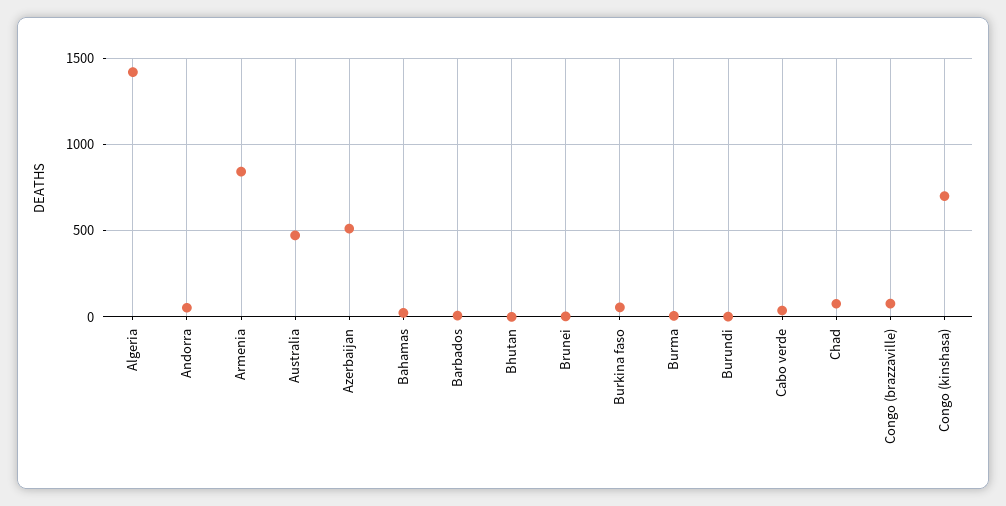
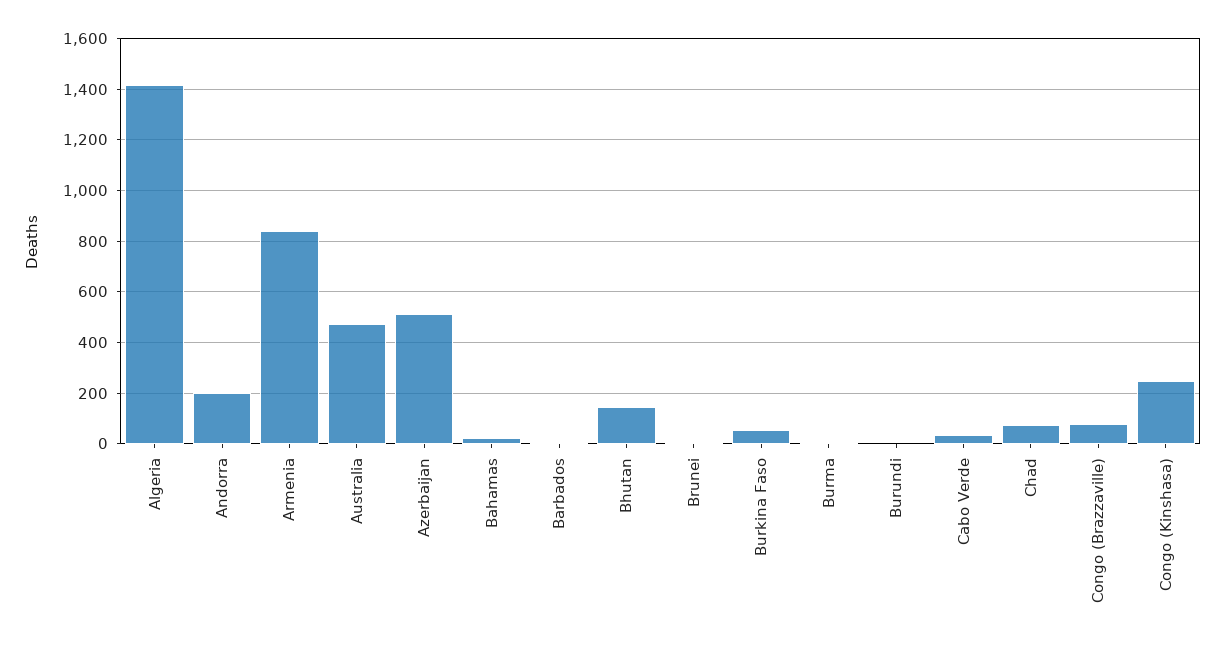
  {
    "Algeria": 1425,
-   "Andorra": 50,
+   "Andorra": 200,
    "Armenia": 850,
    "Australia": 475,
    "Azerbaijan": 500,
    "Bahamas": 25,
    "Barbados": 0,
-   "Bhutan": 0,
+   "Bhutan": 150,
    "Brunei": 0,
    "Burkina faso": 50,
    "Burma": 0,
    "Burundi": 0,
    "Cabo verde": 25,
    "Chad": 75,
    "Congo (brazzaville)": 75,
-   "Congo (kinshasa)": 700
+   "Congo (kinshasa)": 250
  }

